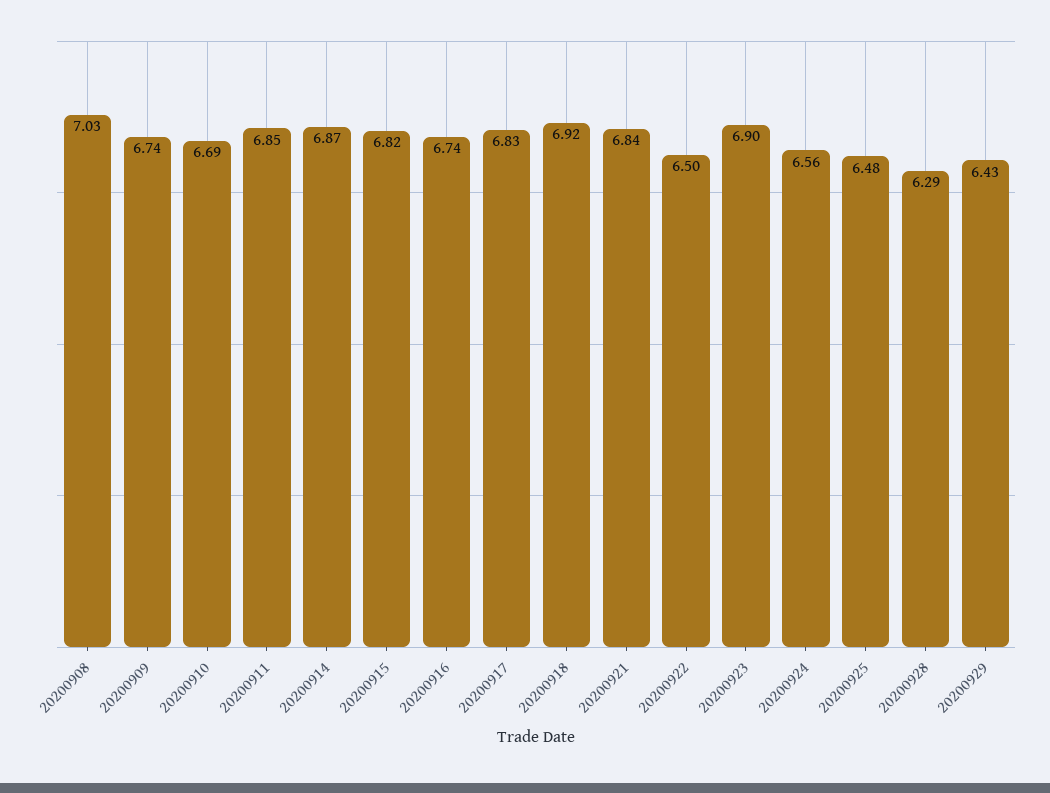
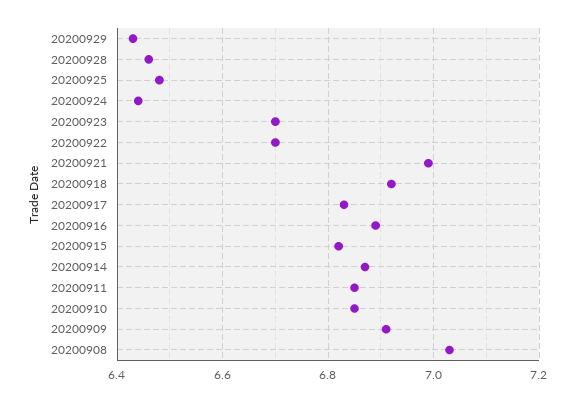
  {
    "20200908": 7.03,
-   "20200909": 6.74,
+   "20200909": 6.9,
-   "20200910": 6.69,
+   "20200910": 6.85,
    "20200911": 6.85,
    "20200914": 6.87,
    "20200915": 6.82,
-   "20200916": 6.74,
+   "20200916": 6.9,
    "20200917": 6.83,
    "20200918": 6.92,
-   "20200921": 6.84,
+   "20200921": 7,
-   "20200922": 6.5,
+   "20200922": 6.7,
-   "20200923": 6.9,
+   "20200923": 6.7,
-   "20200924": 6.56,
+   "20200924": 6.45,
    "20200925": 6.48,
-   "20200928": 6.29,
+   "20200928": 6.45,
    "20200929": 6.43
  }

